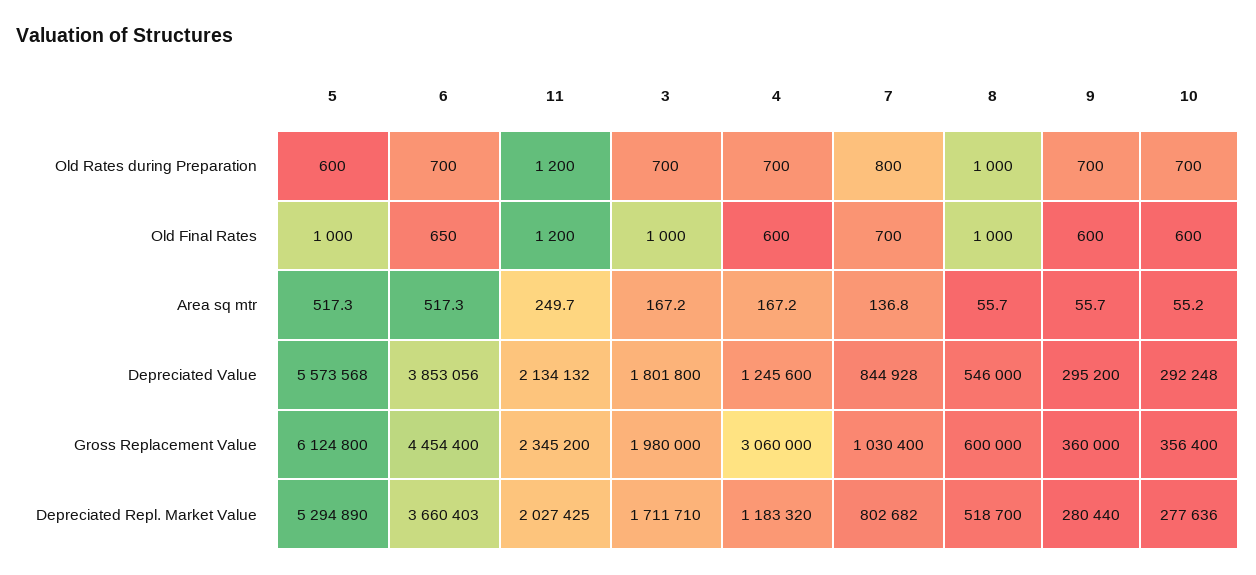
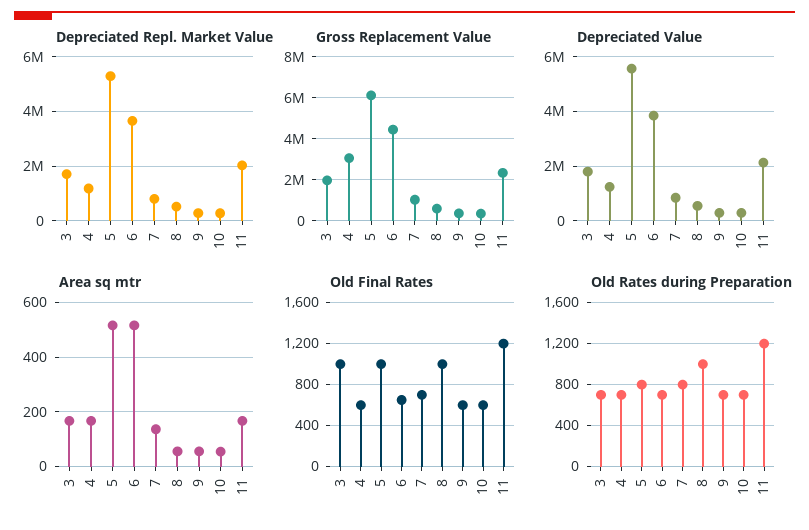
  {
    "Old Rates during Preparation": {
-     "5": 600,
+     "5": 800,
      "6": 700,
      "11": 1200,
      "3": 700,
      "4": 700,
      "7": 800,
      "8": 1000,
      "9": 700,
      "10": 700
    },
    "Old Final Rates": {
      "5": 1000,
      "6": 650,
      "11": 1200,
      "3": 1000,
      "4": 600,
      "7": 700,
      "8": 1000,
      "9": 600,
      "10": 600
    },
    "Area sq mtr": {
      "5": 517.3,
      "6": 517.3,
-     "11": 249.7,
+     "11": 175,
      "3": 167.2,
      "4": 167.2,
      "7": 136.8,
      "8": 55.7,
      "9": 55.7,
      "10": 55.2
    },
    "Depreciated Value": {
      "5": 5573568,
      "6": 3853056,
      "11": 2134132,
      "3": 1801800,
      "4": 1245600,
      "7": 844928,
      "8": 546000,
      "9": 295200,
      "10": 292248
    },
    "Gross Replacement Value": {
      "5": 6124800,
      "6": 4454400,
      "11": 2345200,
      "3": 1980000,
      "4": 3060000,
      "7": 1030400,
      "8": 600000,
      "9": 360000,
      "10": 356400
    },
    "Depreciated Repl. Market Value": {
      "5": 5294890,
      "6": 3660403,
      "11": 2027425,
      "3": 1711710,
      "4": 1183320,
      "7": 802682,
      "8": 518700,
      "9": 280440,
      "10": 277636
    }
  }

